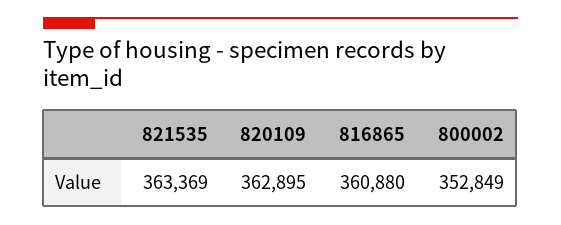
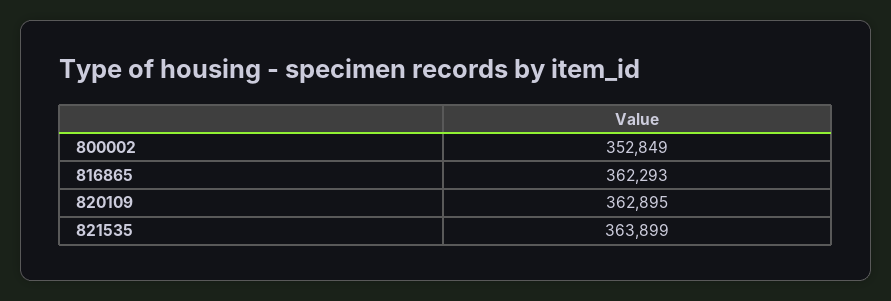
  {
-   "821535": 363369,
+   "821535": 363899,
    "820109": 362895,
-   "816865": 360880,
+   "816865": 362293,
    "800002": 352849
  }

